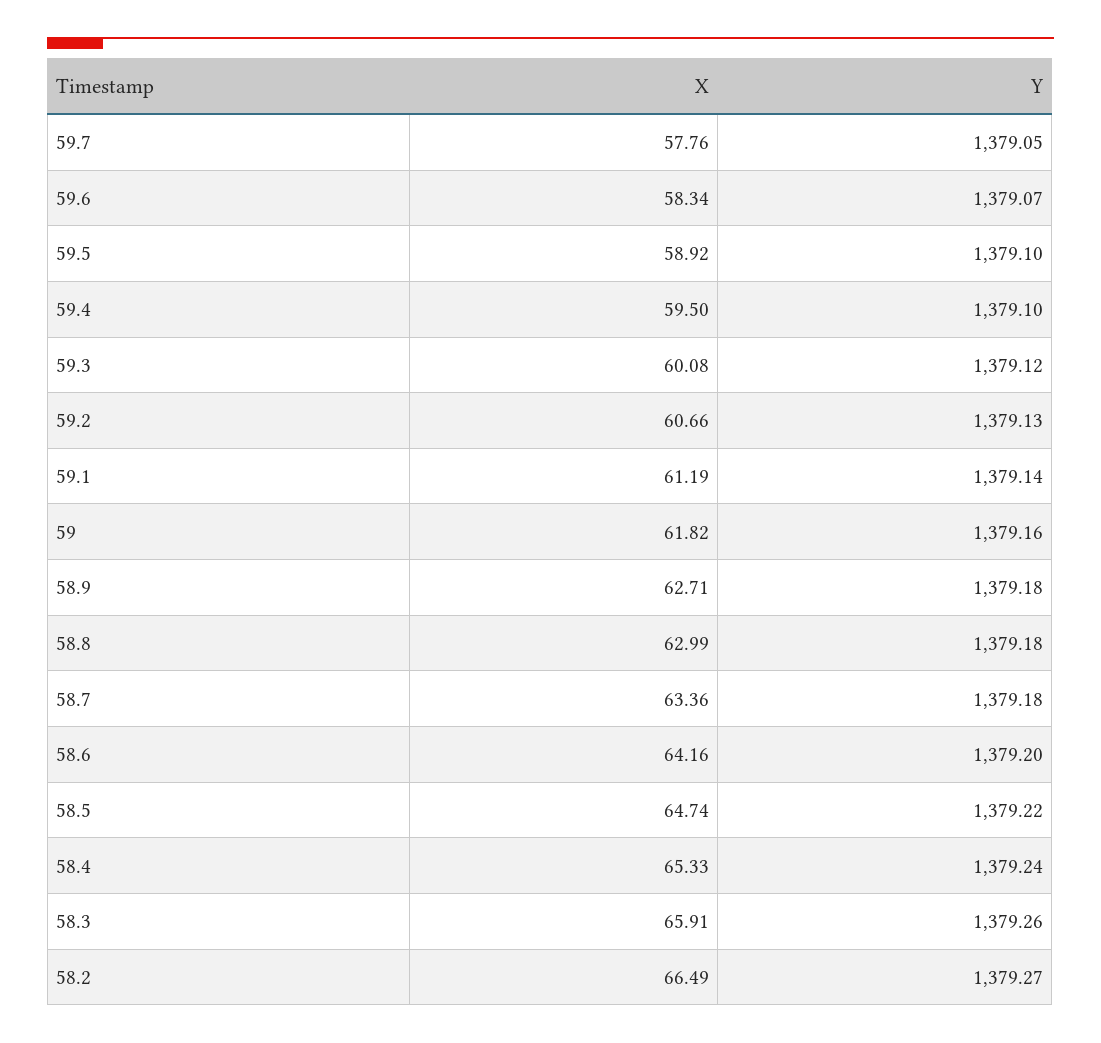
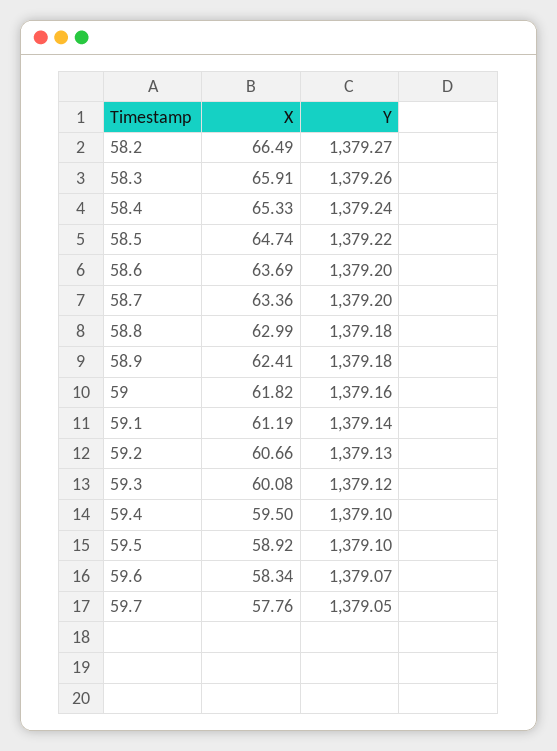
  {
    "X": {
      "59.7": 57.76,
      "59.6": 58.34,
      "59.5": 58.92,
      "59.4": 59.5,
      "59.3": 60.08,
      "59.2": 60.66,
      "59.1": 61.19,
      "59": 61.82,
-     "58.9": 62.71,
+     "58.9": 62.41,
      "58.8": 62.99,
      "58.7": 63.36,
-     "58.6": 64.16,
+     "58.6": 63.69,
      "58.5": 64.74,
      "58.4": 65.33,
      "58.3": 65.91,
      "58.2": 66.49
    },
    "Y": {
      "59.7": 1379.05,
      "59.6": 1379.07,
      "59.5": 1379.1,
      "59.4": 1379.1,
      "59.3": 1379.12,
      "59.2": 1379.13,
      "59.1": 1379.14,
      "59": 1379.16,
      "58.9": 1379.18,
      "58.8": 1379.18,
-     "58.7": 1379.18,
+     "58.7": 1379.2,
      "58.6": 1379.2,
      "58.5": 1379.22,
      "58.4": 1379.24,
      "58.3": 1379.26,
      "58.2": 1379.27
    }
  }

